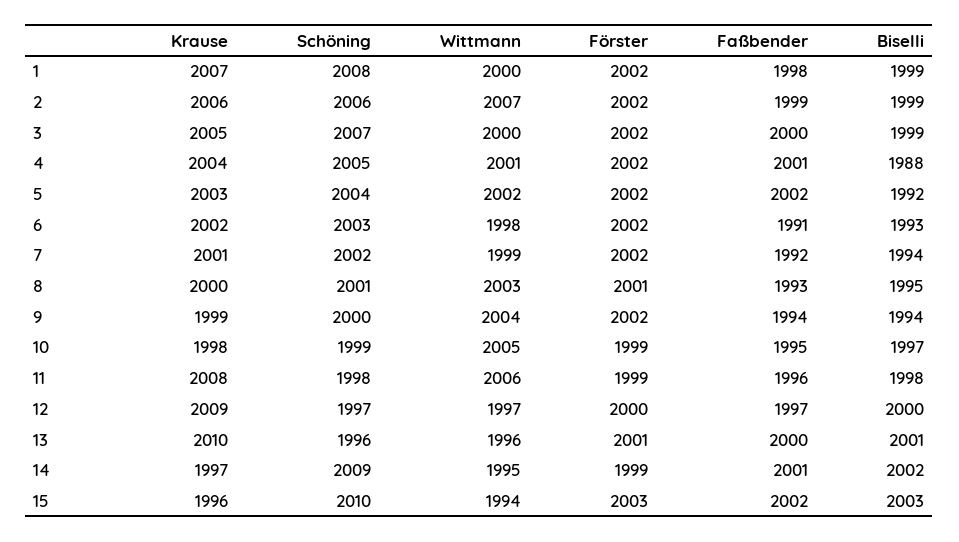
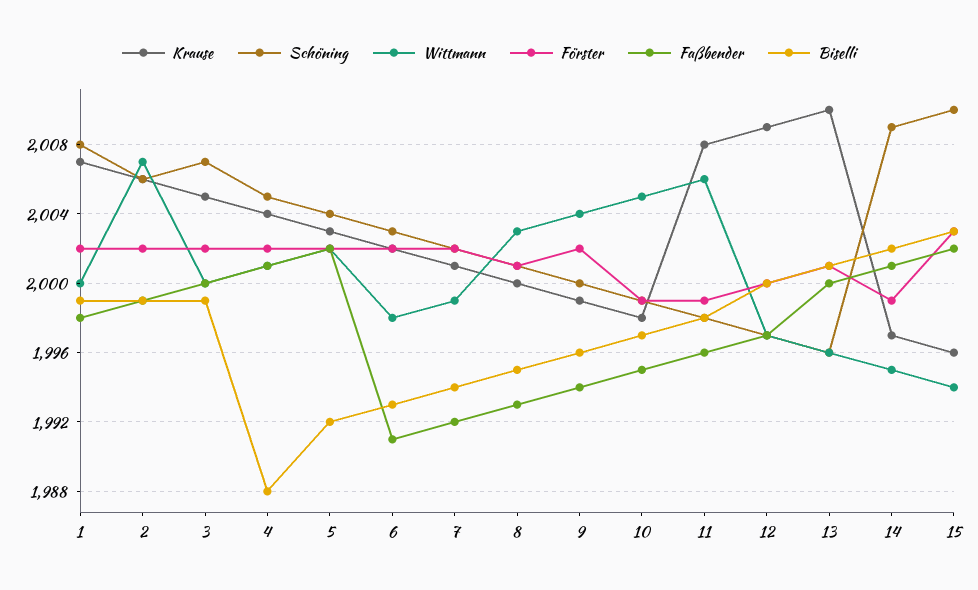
  {
    "Krause": {
      "1": 2007,
      "2": 2006,
      "3": 2005,
      "4": 2004,
      "5": 2003,
      "6": 2002,
      "7": 2001,
      "8": 2000,
      "9": 1999,
      "10": 1998,
      "11": 2008,
      "12": 2009,
      "13": 2010,
      "14": 1997,
      "15": 1996
    },
    "Schöning": {
      "1": 2008,
      "2": 2006,
      "3": 2007,
      "4": 2005,
      "5": 2004,
      "6": 2003,
      "7": 2002,
      "8": 2001,
      "9": 2000,
      "10": 1999,
      "11": 1998,
      "12": 1997,
      "13": 1996,
      "14": 2009,
      "15": 2010
    },
    "Wittmann": {
      "1": 2000,
      "2": 2007,
      "3": 2000,
      "4": 2001,
      "5": 2002,
      "6": 1998,
      "7": 1999,
      "8": 2003,
      "9": 2004,
      "10": 2005,
      "11": 2006,
      "12": 1997,
      "13": 1996,
      "14": 1995,
      "15": 1994
    },
    "Förster": {
      "1": 2002,
      "2": 2002,
      "3": 2002,
      "4": 2002,
      "5": 2002,
      "6": 2002,
      "7": 2002,
      "8": 2001,
      "9": 2002,
      "10": 1999,
      "11": 1999,
      "12": 2000,
      "13": 2001,
      "14": 1999,
      "15": 2003
    },
    "Faßbender": {
      "1": 1998,
      "2": 1999,
      "3": 2000,
      "4": 2001,
      "5": 2002,
      "6": 1991,
      "7": 1992,
      "8": 1993,
      "9": 1994,
      "10": 1995,
      "11": 1996,
      "12": 1997,
      "13": 2000,
      "14": 2001,
      "15": 2002
    },
    "Biselli": {
      "1": 1999,
      "2": 1999,
      "3": 1999,
      "4": 1988,
      "5": 1992,
      "6": 1993,
      "7": 1994,
      "8": 1995,
-     "9": 1994,
+     "9": 1996,
      "10": 1997,
      "11": 1998,
      "12": 2000,
      "13": 2001,
      "14": 2002,
      "15": 2003
    }
  }

